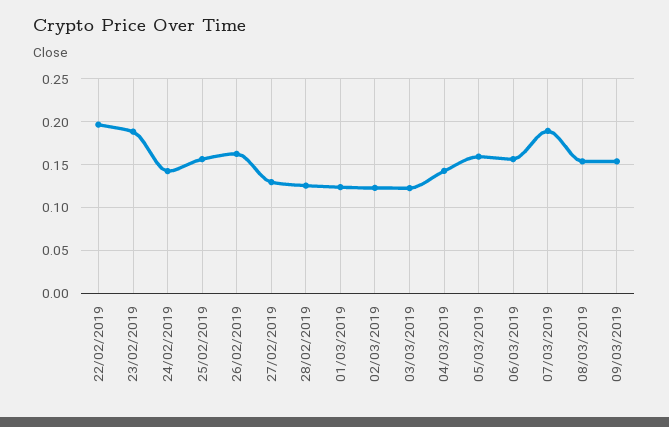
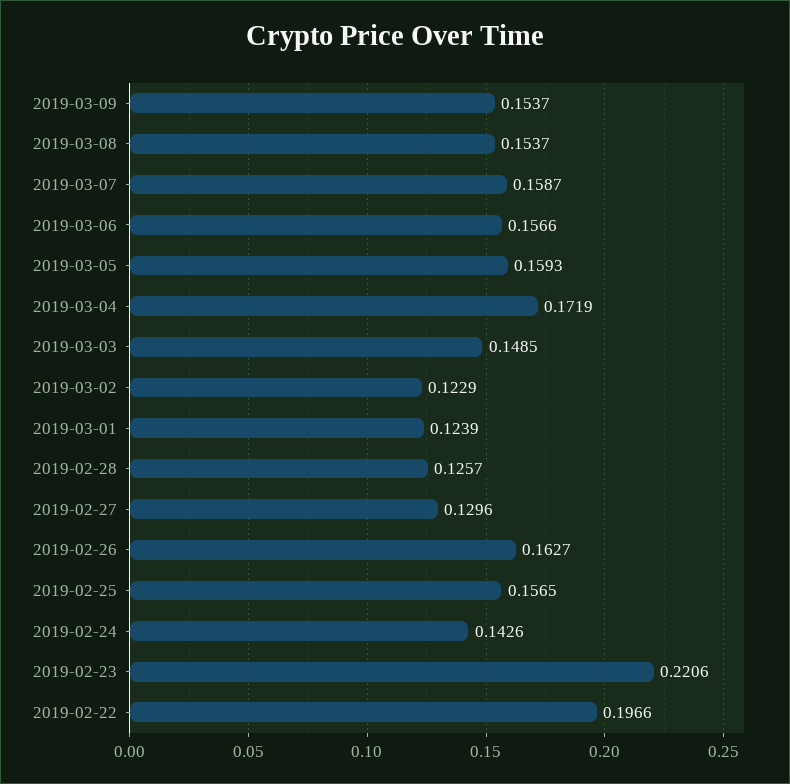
  {
    "22/02/2019": 0.1966,
-   "23/02/2019": 0.19,
+   "23/02/2019": 0.2206,
    "24/02/2019": 0.1426,
    "25/02/2019": 0.1565,
    "26/02/2019": 0.1627,
    "27/02/2019": 0.1296,
    "28/02/2019": 0.1257,
    "01/03/2019": 0.1239,
    "02/03/2019": 0.1229,
-   "03/03/2019": 0.12,
+   "03/03/2019": 0.1485,
-   "04/03/2019": 0.14,
+   "04/03/2019": 0.1719,
    "05/03/2019": 0.1593,
    "06/03/2019": 0.1566,
-   "07/03/2019": 0.19,
+   "07/03/2019": 0.1587,
    "08/03/2019": 0.1537,
    "09/03/2019": 0.1537
  }

